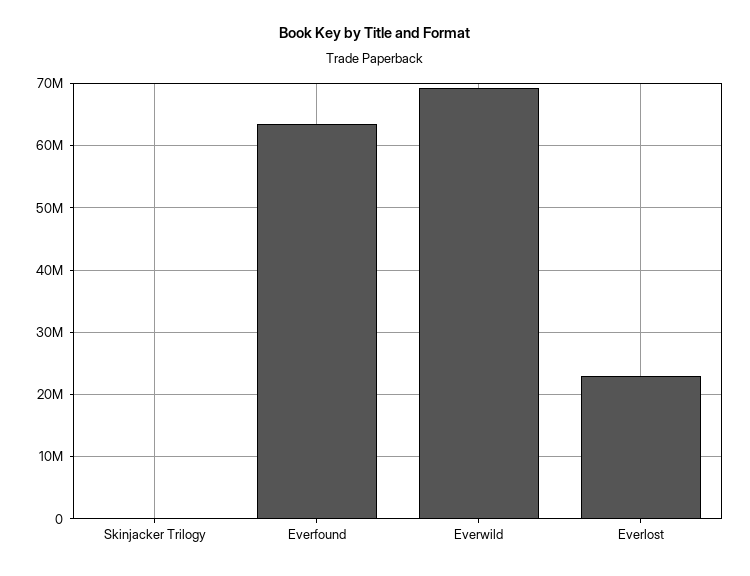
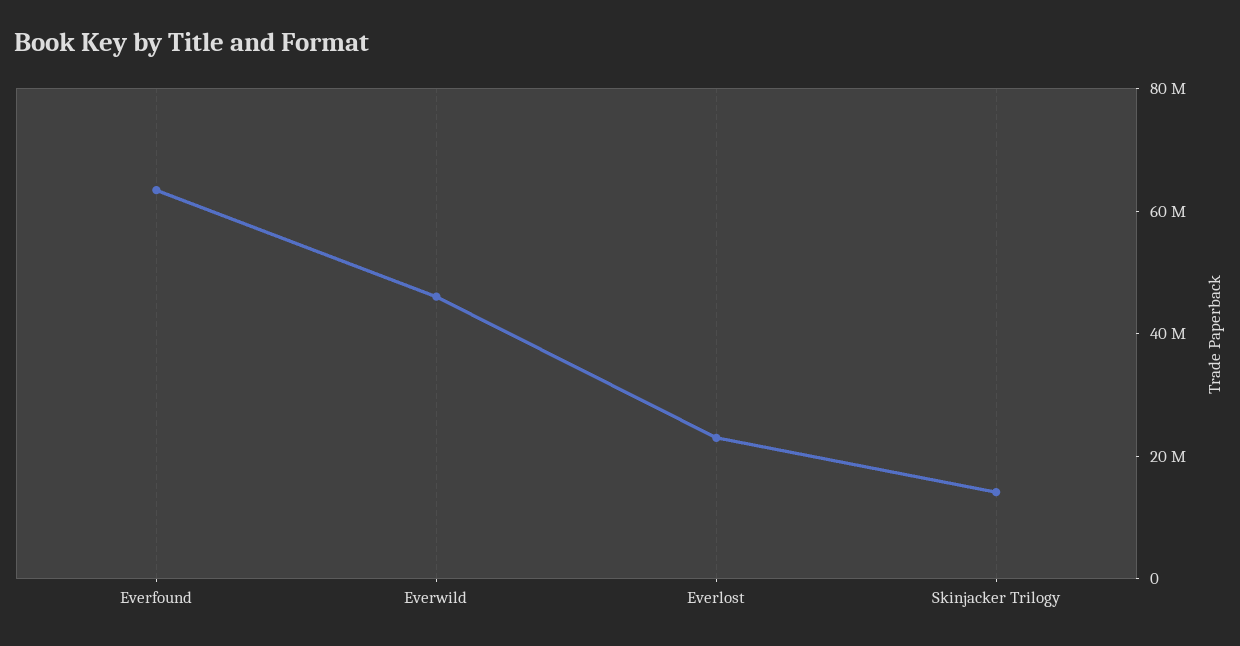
  {
-   "Skinjacker Trilogy": 0,
+   "Skinjacker Trilogy": 15000000,
    "Everfound": 63000000,
-   "Everwild": 69000000,
+   "Everwild": 45000000,
    "Everlost": 23000000
  }

